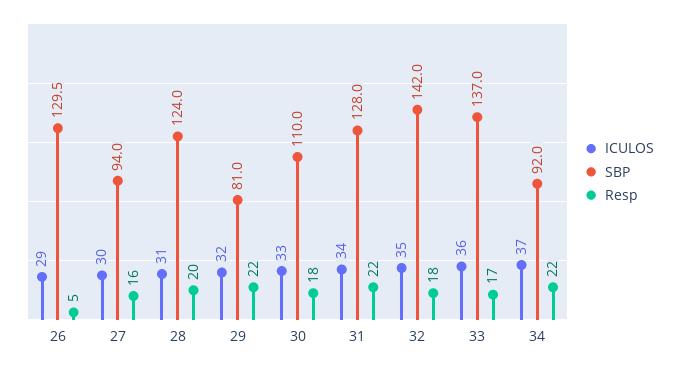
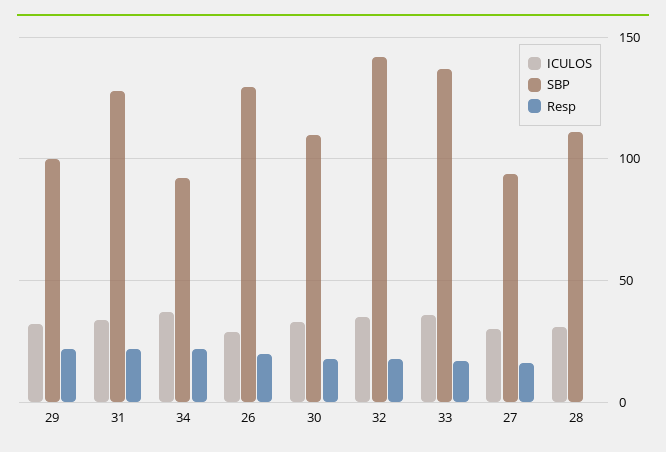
  {
    "ICULOS": {
      "26": 29,
      "27": 30,
      "28": 31,
      "29": 32,
      "30": 33,
      "31": 34,
      "32": 35,
      "33": 36,
      "34": 37
    },
    "SBP": {
      "26": 129.5,
      "27": 94,
-     "28": 124,
+     "28": 110,
-     "29": 81,
+     "29": 100,
      "30": 110,
      "31": 128,
      "32": 142,
      "33": 137,
      "34": 92
    },
    "Resp": {
-     "26": 5,
+     "26": 20,
      "27": 16,
-     "28": 20,
+     "28": 0,
      "29": 22,
      "30": 18,
      "31": 22,
      "32": 18,
      "33": 17,
      "34": 22
    }
  }

